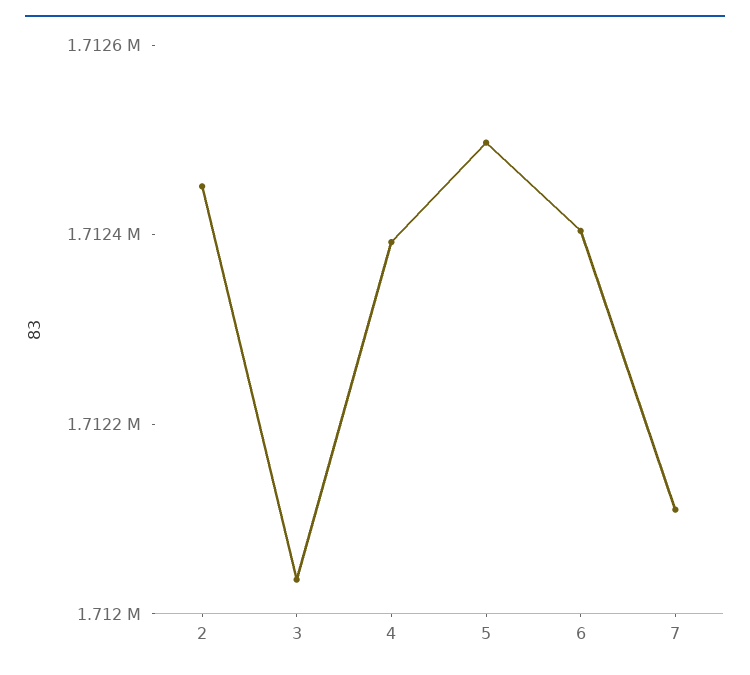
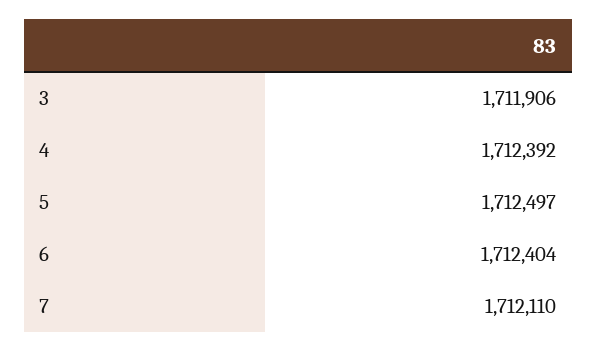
  {
-   "2": 1712450,
-   "3": 1712050,
+   "3": 1711906,
    "4": 1712392,
    "5": 1712497,
    "6": 1712404,
    "7": 1712110
  }

